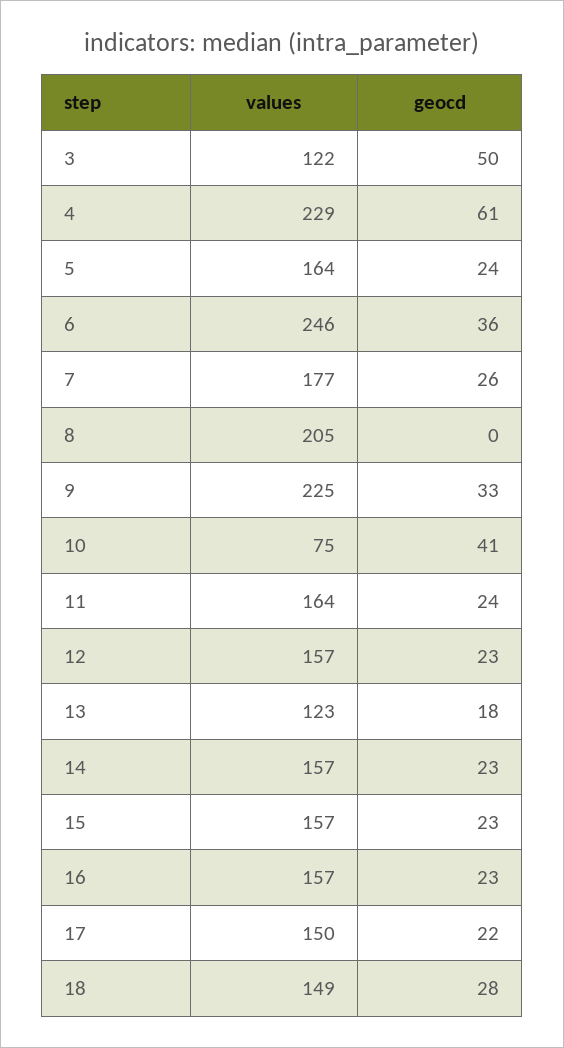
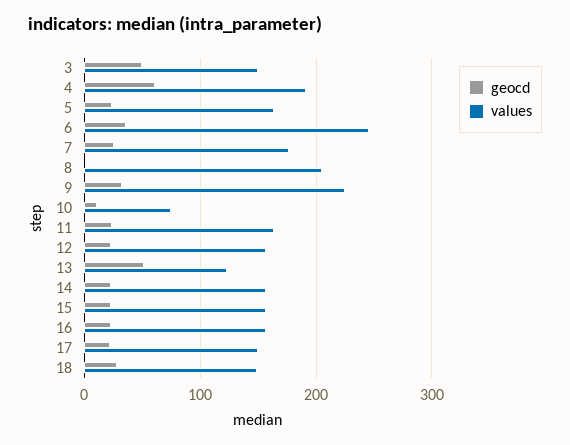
  {
    "values": {
-     "3": 122,
+     "3": 150,
-     "4": 229,
+     "4": 190,
      "5": 164,
      "6": 246,
      "7": 177,
      "8": 205,
      "9": 225,
      "10": 75,
      "11": 164,
      "12": 157,
      "13": 123,
      "14": 157,
      "15": 157,
      "16": 157,
      "17": 150,
      "18": 149
    },
    "geocd": {
      "3": 50,
      "4": 61,
      "5": 24,
      "6": 36,
      "7": 26,
      "8": 0,
      "9": 33,
-     "10": 41,
+     "10": 10,
      "11": 24,
      "12": 23,
-     "13": 18,
+     "13": 50,
      "14": 23,
      "15": 23,
      "16": 23,
      "17": 22,
      "18": 28
    }
  }

